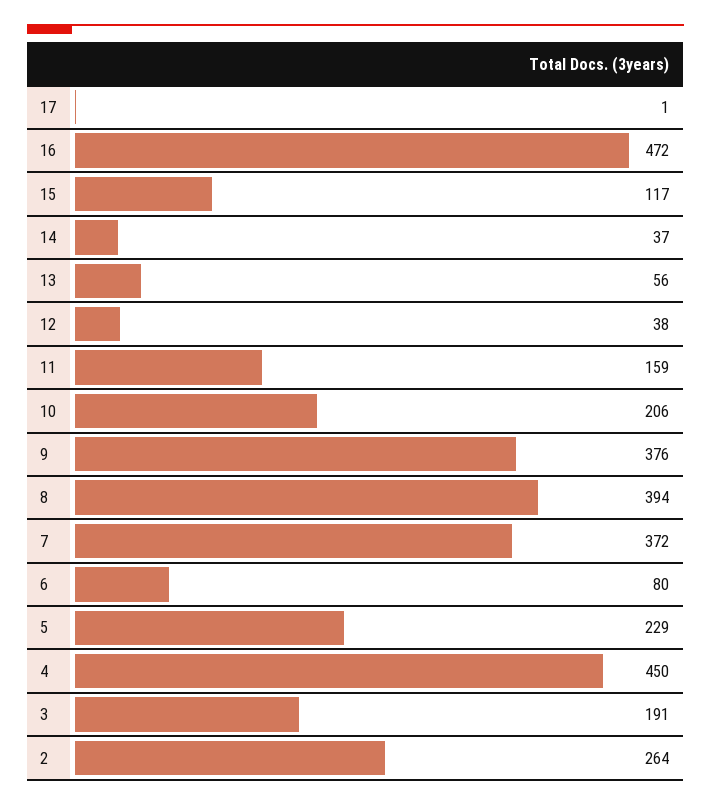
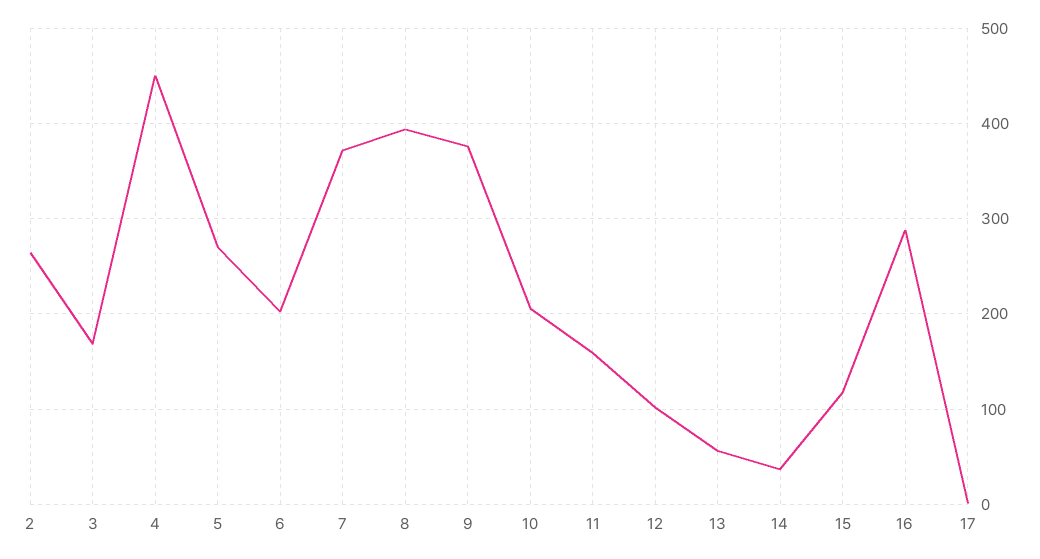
  {
    "17": 1,
-   "16": 472,
+   "16": 290,
    "15": 117,
    "14": 37,
    "13": 56,
-   "12": 38,
+   "12": 100,
    "11": 159,
    "10": 206,
    "9": 376,
    "8": 394,
    "7": 372,
-   "6": 80,
+   "6": 200,
-   "5": 229,
+   "5": 270,
    "4": 450,
-   "3": 191,
+   "3": 170,
    "2": 264
  }

